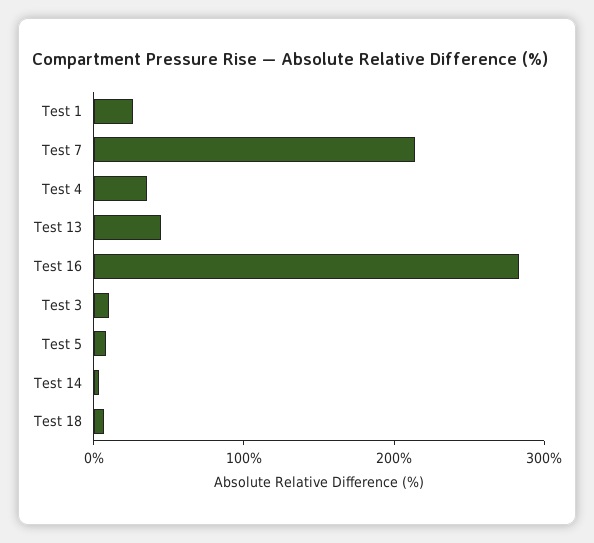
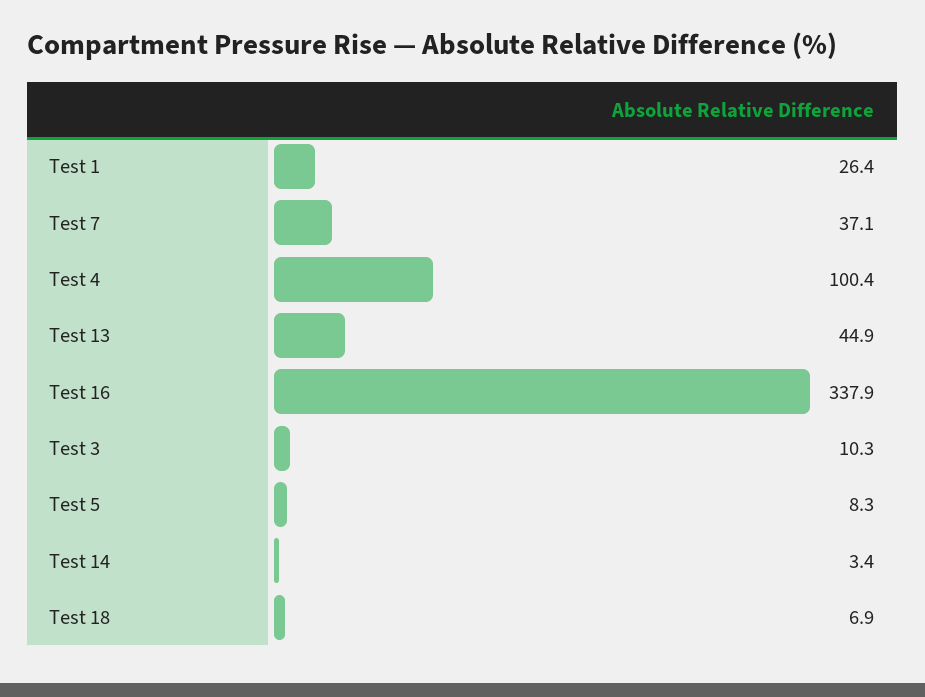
  {
    "Test 1": 26.4,
-   "Test 7": 220,
+   "Test 7": 37.1,
-   "Test 4": 40,
+   "Test 4": 100.4,
    "Test 13": 44.9,
-   "Test 16": 280,
+   "Test 16": 337.9,
    "Test 3": 10.3,
    "Test 5": 8.3,
    "Test 14": 3.4,
    "Test 18": 6.9
  }

